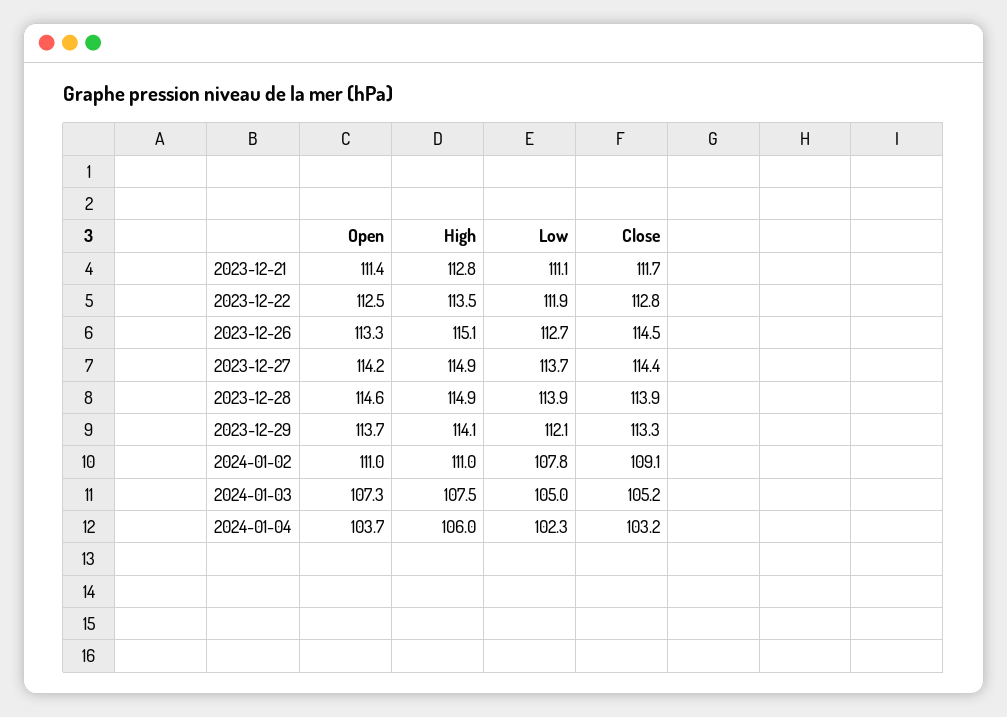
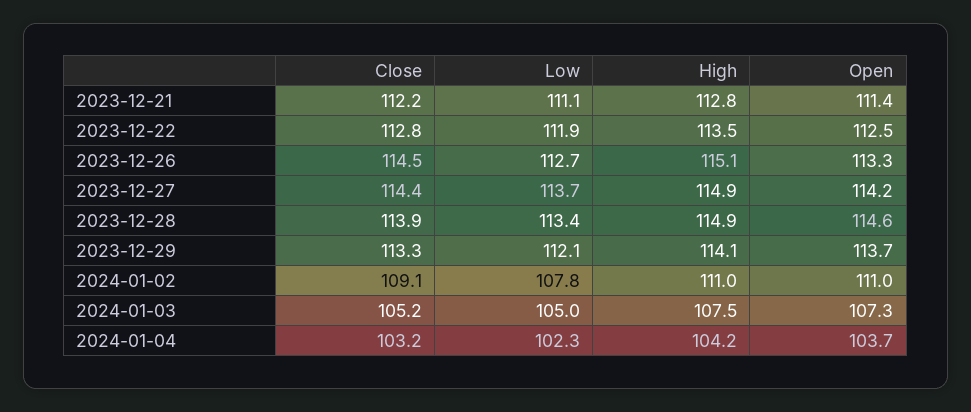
  {
    "Open": {
      "2023-12-21": 111.4,
      "2023-12-22": 112.5,
      "2023-12-26": 113.3,
      "2023-12-27": 114.2,
      "2023-12-28": 114.6,
      "2023-12-29": 113.7,
      "2024-01-02": 111,
      "2024-01-03": 107.3,
      "2024-01-04": 103.7
    },
    "High": {
      "2023-12-21": 112.8,
      "2023-12-22": 113.5,
      "2023-12-26": 115.1,
      "2023-12-27": 114.9,
      "2023-12-28": 114.9,
      "2023-12-29": 114.1,
      "2024-01-02": 111,
      "2024-01-03": 107.5,
-     "2024-01-04": 106
+     "2024-01-04": 104.2
    },
    "Low": {
      "2023-12-21": 111.1,
      "2023-12-22": 111.9,
      "2023-12-26": 112.7,
      "2023-12-27": 113.7,
-     "2023-12-28": 113.9,
+     "2023-12-28": 113.4,
      "2023-12-29": 112.1,
      "2024-01-02": 107.8,
      "2024-01-03": 105,
      "2024-01-04": 102.3
    },
    "Close": {
-     "2023-12-21": 111.7,
+     "2023-12-21": 112.2,
      "2023-12-22": 112.8,
      "2023-12-26": 114.5,
      "2023-12-27": 114.4,
      "2023-12-28": 113.9,
      "2023-12-29": 113.3,
      "2024-01-02": 109.1,
      "2024-01-03": 105.2,
      "2024-01-04": 103.2
    }
  }

